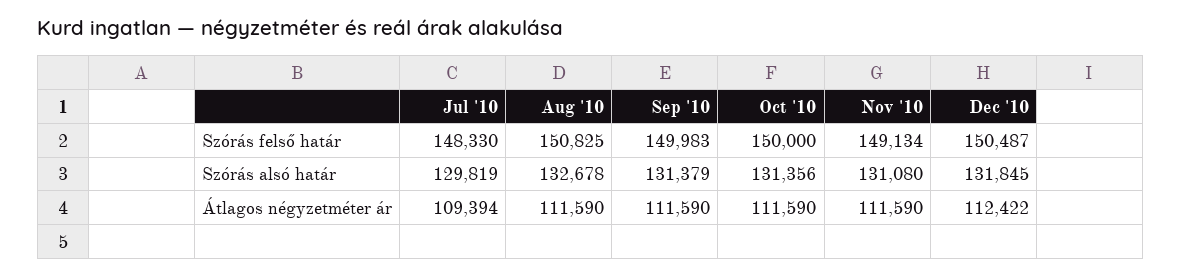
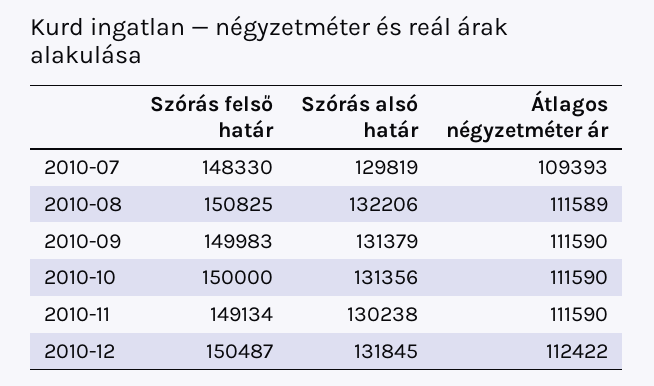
  {
    "Jul '10": {
      "Szórás felső határ": 148330,
      "Szórás alsó határ": 129819,
-     "Átlagos négyzetméter ár": 109394
+     "Átlagos négyzetméter ár": 109393
    },
    "Aug '10": {
      "Szórás felső határ": 150825,
-     "Szórás alsó határ": 132678,
+     "Szórás alsó határ": 132206,
-     "Átlagos négyzetméter ár": 111590
+     "Átlagos négyzetméter ár": 111589
    },
    "Sep '10": {
      "Szórás felső határ": 149983,
      "Szórás alsó határ": 131379,
      "Átlagos négyzetméter ár": 111590
    },
    "Oct '10": {
      "Szórás felső határ": 150000,
      "Szórás alsó határ": 131356,
      "Átlagos négyzetméter ár": 111590
    },
    "Nov '10": {
      "Szórás felső határ": 149134,
-     "Szórás alsó határ": 131080,
+     "Szórás alsó határ": 130238,
      "Átlagos négyzetméter ár": 111590
    },
    "Dec '10": {
      "Szórás felső határ": 150487,
      "Szórás alsó határ": 131845,
      "Átlagos négyzetméter ár": 112422
    }
  }

